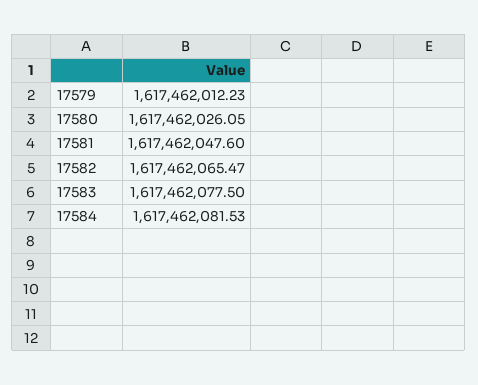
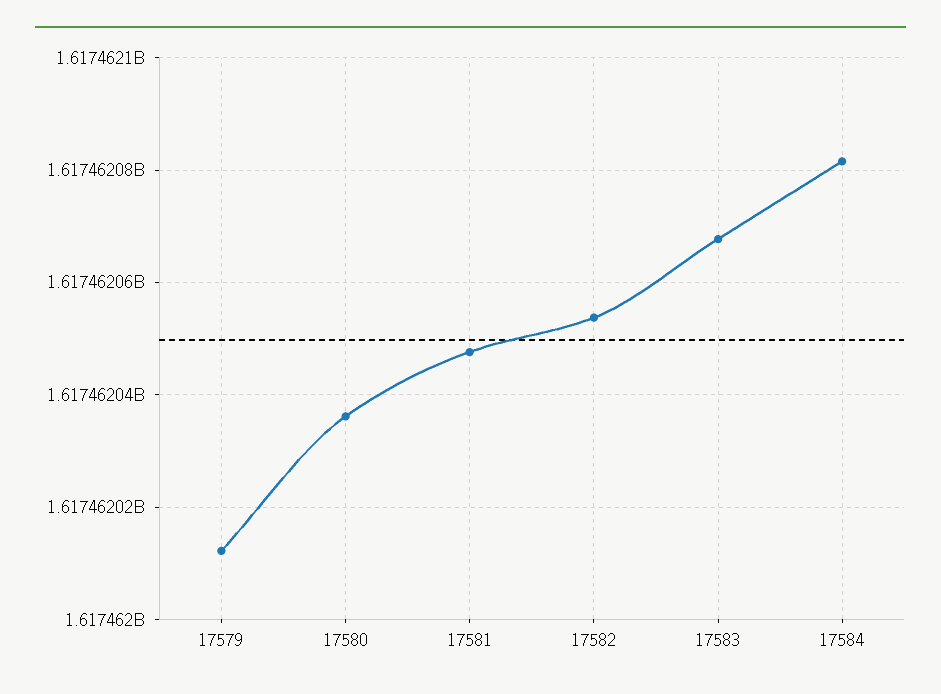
  {
    "17579": 1617462012.23,
-   "17580": 1617462026.05,
+   "17580": 1617462036,
    "17581": 1617462047.6,
-   "17582": 1617462065.47,
+   "17582": 1617462054,
-   "17583": 1617462077.5,
+   "17583": 1617462068,
    "17584": 1617462081.53
  }

